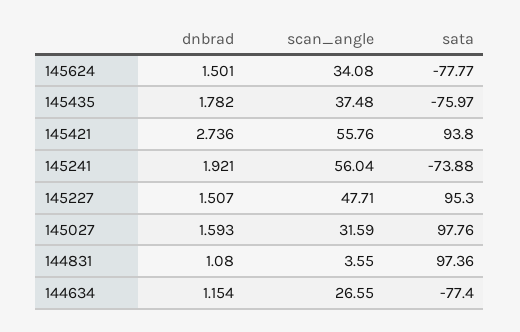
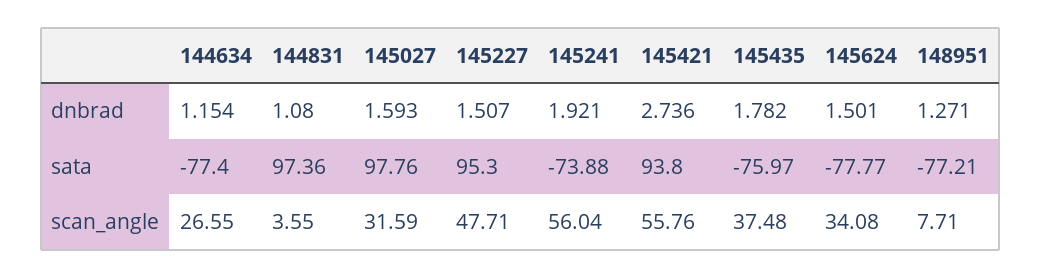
  {
    "dnbrad": {
      "145624": 1.501,
      "145435": 1.782,
      "145421": 2.736,
      "145241": 1.921,
      "145227": 1.507,
      "145027": 1.593,
      "144831": 1.08,
-     "144634": 1.154
+     "144634": 1.154,
+     "148951": 1.271
    },
    "scan_angle": {
      "145624": 34.08,
      "145435": 37.48,
      "145421": 55.76,
      "145241": 56.04,
      "145227": 47.71,
      "145027": 31.59,
      "144831": 3.55,
-     "144634": 26.55
+     "144634": 26.55,
+     "148951": 7.71
    },
    "sata": {
      "145624": -77.77,
      "145435": -75.97,
      "145421": 93.8,
      "145241": -73.88,
      "145227": 95.3,
      "145027": 97.76,
      "144831": 97.36,
-     "144634": -77.4
+     "144634": -77.4,
+     "148951": -77.21
    }
  }

